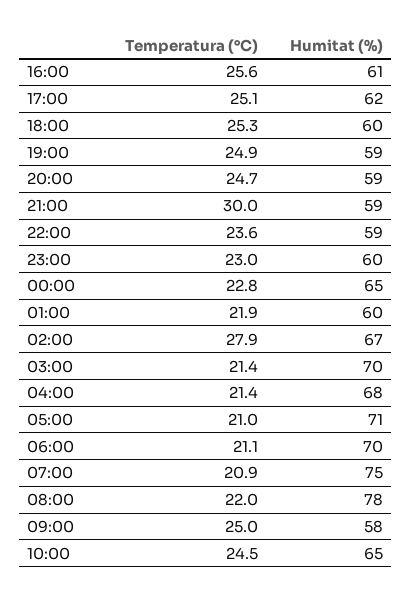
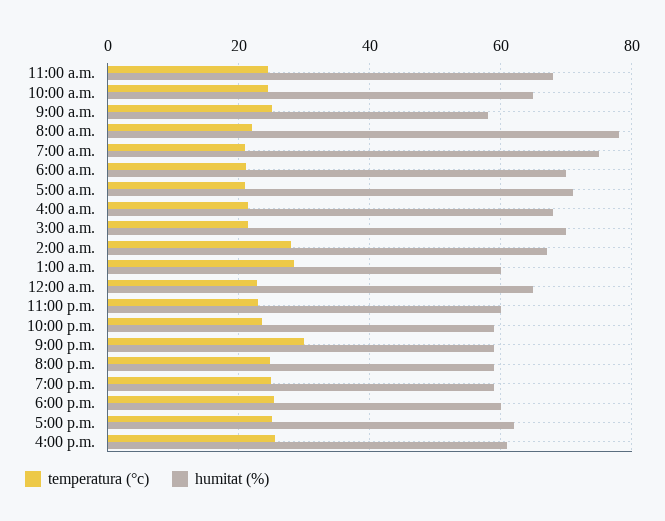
  {
    "Temperatura (°C)": {
      "16:00": 25.6,
      "17:00": 25.1,
      "18:00": 25.3,
      "19:00": 24.9,
      "20:00": 24.7,
      "21:00": 30,
      "22:00": 23.6,
      "23:00": 23,
      "00:00": 22.8,
-     "01:00": 21.9,
+     "01:00": 28,
      "02:00": 27.9,
      "03:00": 21.4,
      "04:00": 21.4,
      "05:00": 21,
      "06:00": 21.1,
      "07:00": 20.9,
      "08:00": 22,
      "09:00": 25,
-     "10:00": 24.5
+     "10:00": 24.5,
+     "11:00 a.m.": 24
    },
    "Humitat (%)": {
      "16:00": 61,
      "17:00": 62,
      "18:00": 60,
      "19:00": 59,
      "20:00": 59,
      "21:00": 59,
      "22:00": 59,
      "23:00": 60,
      "00:00": 65,
      "01:00": 60,
      "02:00": 67,
      "03:00": 70,
      "04:00": 68,
      "05:00": 71,
      "06:00": 70,
      "07:00": 75,
      "08:00": 78,
      "09:00": 58,
-     "10:00": 65
+     "10:00": 65,
+     "11:00 a.m.": 68
    }
  }

